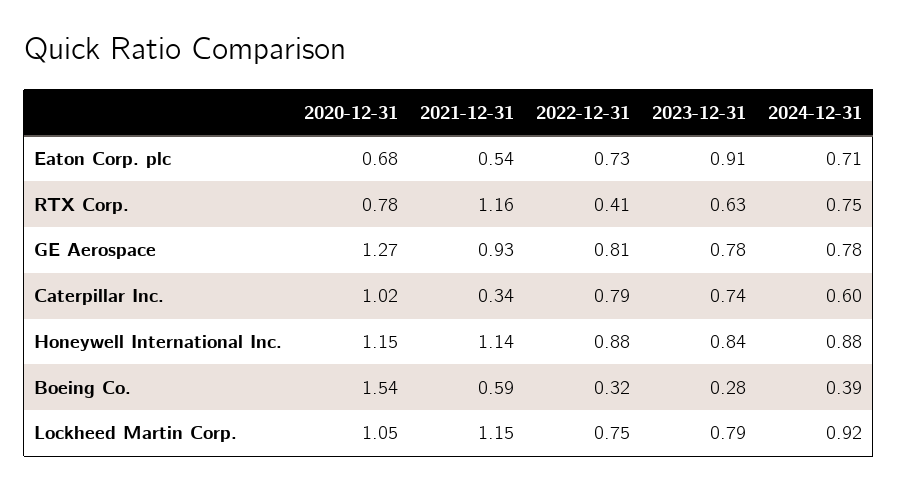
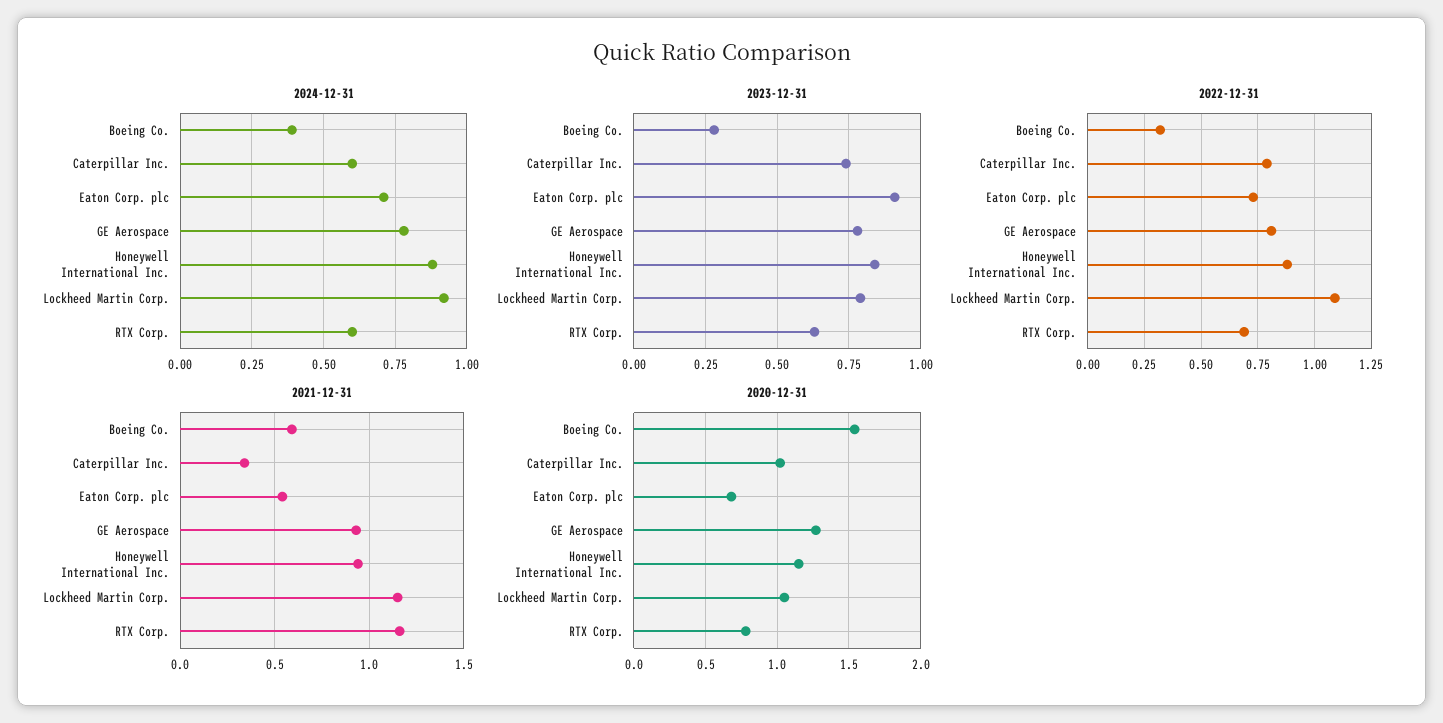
  {
    "2020-12-31": {
      "Eaton Corp. plc": 0.68,
      "RTX Corp.": 0.78,
      "GE Aerospace": 1.27,
      "Caterpillar Inc.": 1.02,
      "Honeywell International Inc.": 1.15,
      "Boeing Co.": 1.54,
      "Lockheed Martin Corp.": 1.05
    },
    "2021-12-31": {
      "Eaton Corp. plc": 0.54,
      "RTX Corp.": 1.16,
      "GE Aerospace": 0.93,
      "Caterpillar Inc.": 0.34,
-     "Honeywell International Inc.": 1.14,
+     "Honeywell International Inc.": 0.95,
      "Boeing Co.": 0.59,
      "Lockheed Martin Corp.": 1.15
    },
    "2022-12-31": {
      "Eaton Corp. plc": 0.73,
-     "RTX Corp.": 0.41,
+     "RTX Corp.": 0.7,
      "GE Aerospace": 0.81,
      "Caterpillar Inc.": 0.79,
      "Honeywell International Inc.": 0.88,
      "Boeing Co.": 0.32,
-     "Lockheed Martin Corp.": 0.75
+     "Lockheed Martin Corp.": 1.1
    },
    "2023-12-31": {
      "Eaton Corp. plc": 0.91,
      "RTX Corp.": 0.63,
      "GE Aerospace": 0.78,
      "Caterpillar Inc.": 0.74,
      "Honeywell International Inc.": 0.84,
      "Boeing Co.": 0.28,
      "Lockheed Martin Corp.": 0.79
    },
    "2024-12-31": {
      "Eaton Corp. plc": 0.71,
-     "RTX Corp.": 0.75,
+     "RTX Corp.": 0.6,
      "GE Aerospace": 0.78,
      "Caterpillar Inc.": 0.6,
      "Honeywell International Inc.": 0.88,
      "Boeing Co.": 0.39,
      "Lockheed Martin Corp.": 0.92
    }
  }

